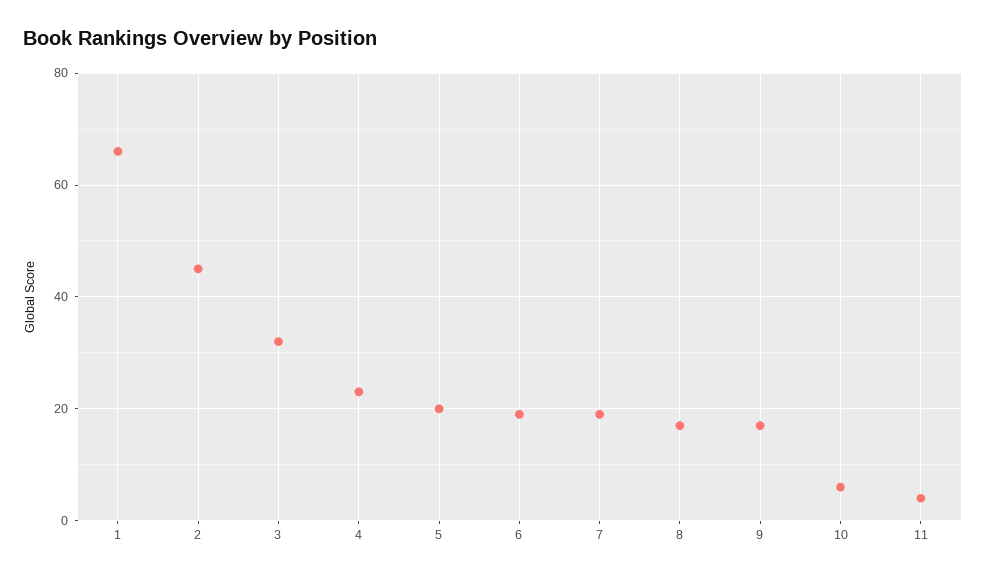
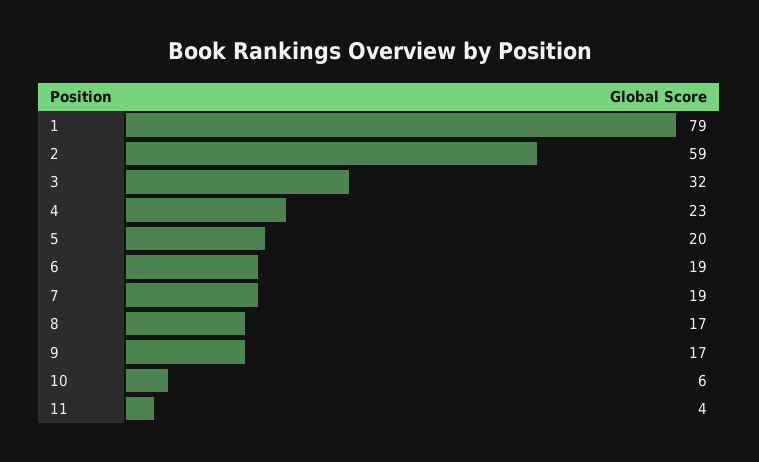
  {
-   "1": 65,
+   "1": 79,
-   "2": 45,
+   "2": 59,
    "3": 32,
    "4": 23,
    "5": 20,
    "6": 19,
    "7": 19,
    "8": 17,
    "9": 17,
    "10": 6,
    "11": 4
  }

